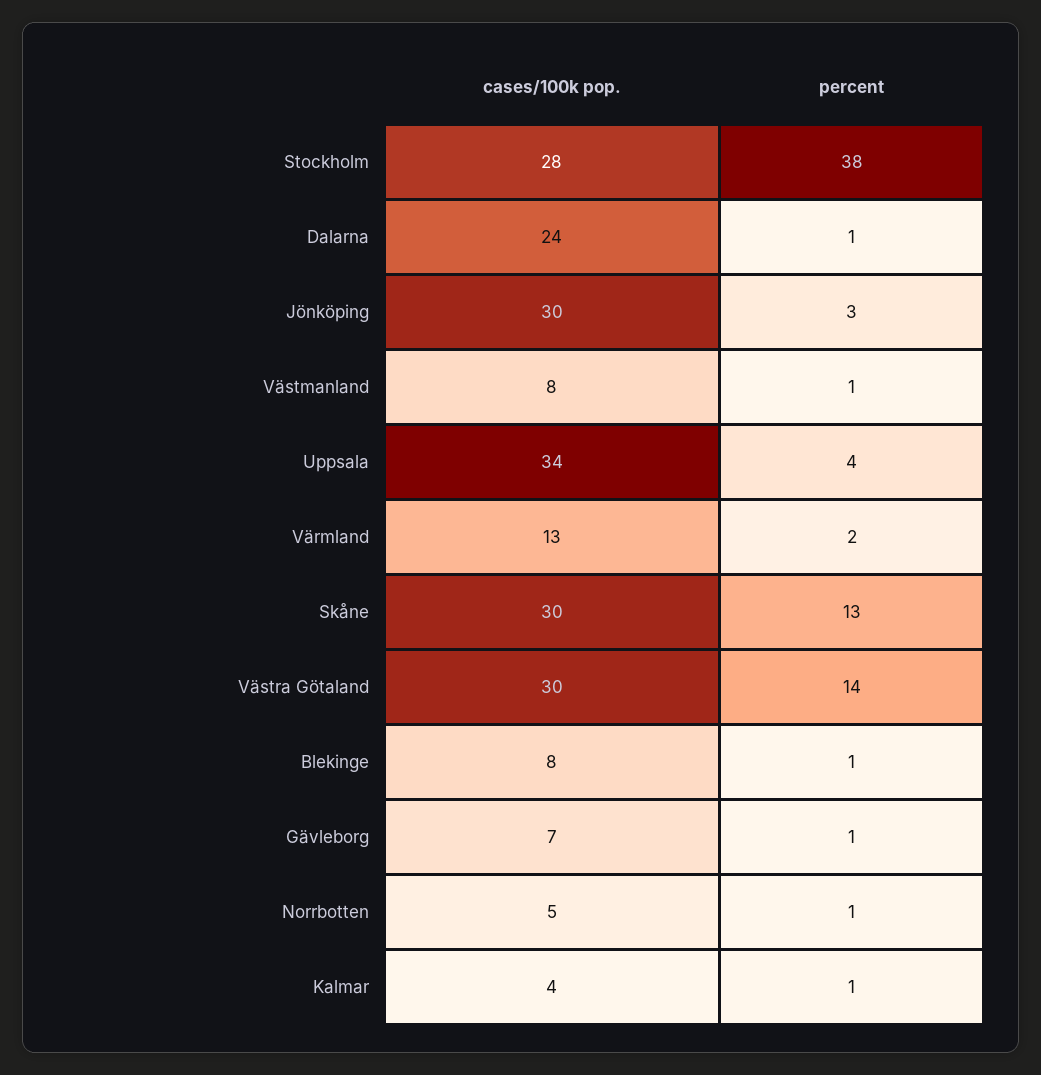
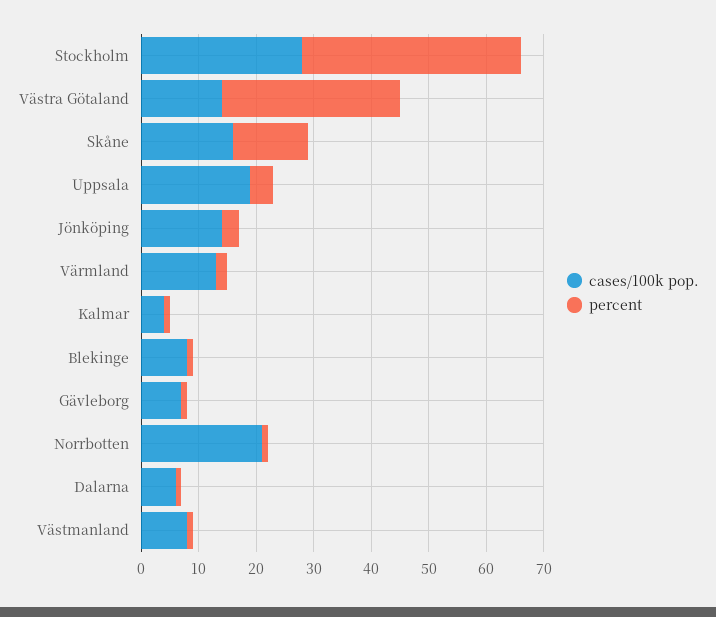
  {
    "cases/100k pop.": {
      "Stockholm": 28,
-     "Dalarna": 24,
+     "Dalarna": 5,
-     "Jönköping": 30,
+     "Jönköping": 15,
      "Västmanland": 8,
-     "Uppsala": 34,
+     "Uppsala": 20,
      "Värmland": 13,
-     "Skåne": 30,
+     "Skåne": 15,
-     "Västra Götaland": 30,
+     "Västra Götaland": 15,
      "Blekinge": 8,
      "Gävleborg": 7,
-     "Norrbotten": 5,
+     "Norrbotten": 20,
      "Kalmar": 4
    },
    "percent": {
      "Stockholm": 38,
      "Dalarna": 1,
      "Jönköping": 3,
      "Västmanland": 1,
      "Uppsala": 4,
      "Värmland": 2,
      "Skåne": 13,
-     "Västra Götaland": 14,
+     "Västra Götaland": 30,
      "Blekinge": 1,
      "Gävleborg": 1,
      "Norrbotten": 1,
      "Kalmar": 1
    }
  }

